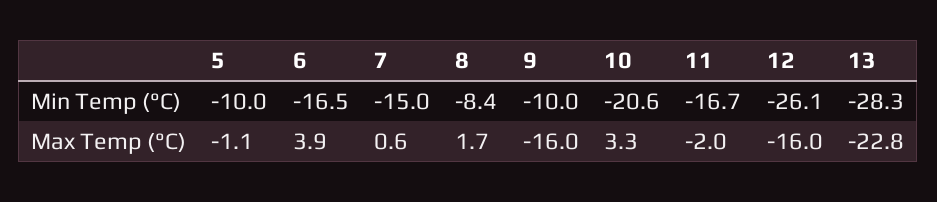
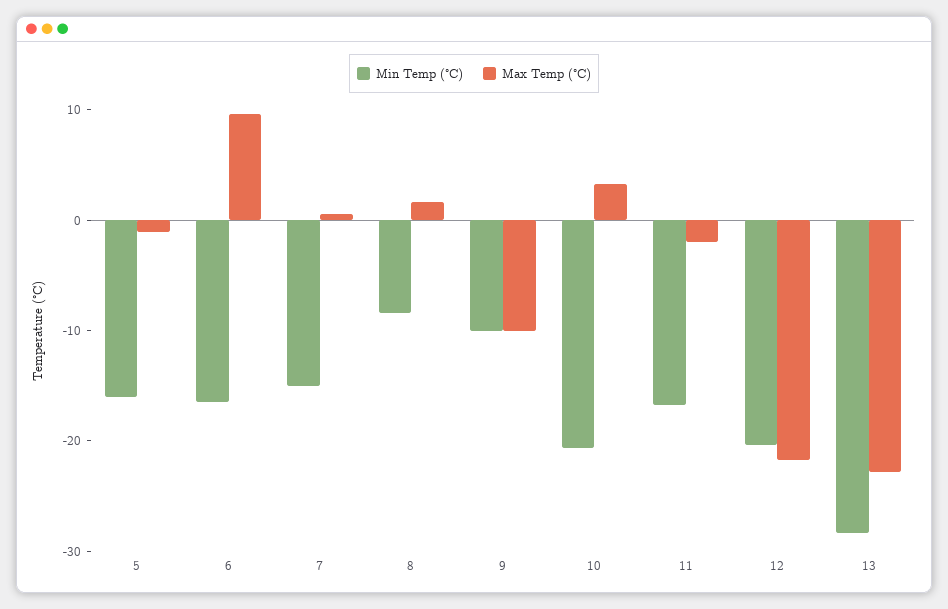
  {
    "Min Temp (°C)": {
-     "5": -10,
+     "5": -16,
      "6": -16.5,
      "7": -15,
      "8": -8.4,
      "9": -10,
      "10": -20.6,
      "11": -16.7,
-     "12": -26.1,
+     "12": -20,
      "13": -28.3
    },
    "Max Temp (°C)": {
      "5": -1.1,
-     "6": 3.9,
+     "6": 10,
      "7": 0.6,
      "8": 1.7,
-     "9": -16,
+     "9": -10,
      "10": 3.3,
      "11": -2,
-     "12": -16,
+     "12": -22,
      "13": -22.8
    }
  }

